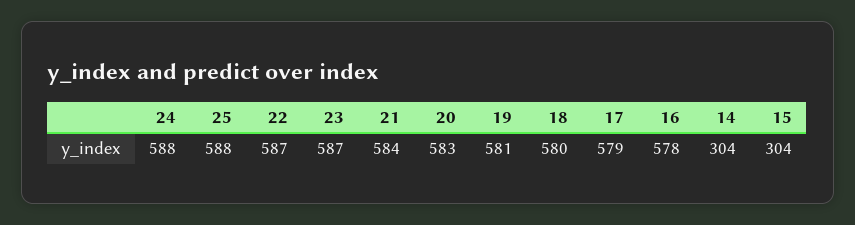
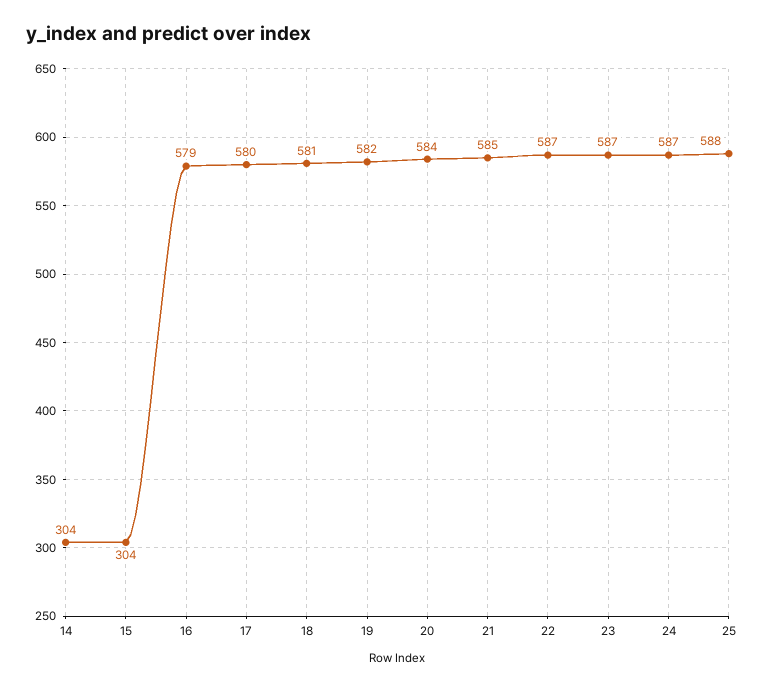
  {
-   "24": 588,
+   "24": 587,
    "25": 588,
    "22": 587,
    "23": 587,
-   "21": 584,
+   "21": 585,
-   "20": 583,
+   "20": 584,
-   "19": 581,
+   "19": 582,
-   "18": 580,
+   "18": 581,
-   "17": 579,
+   "17": 580,
-   "16": 578,
+   "16": 579,
    "14": 304,
    "15": 304
  }

